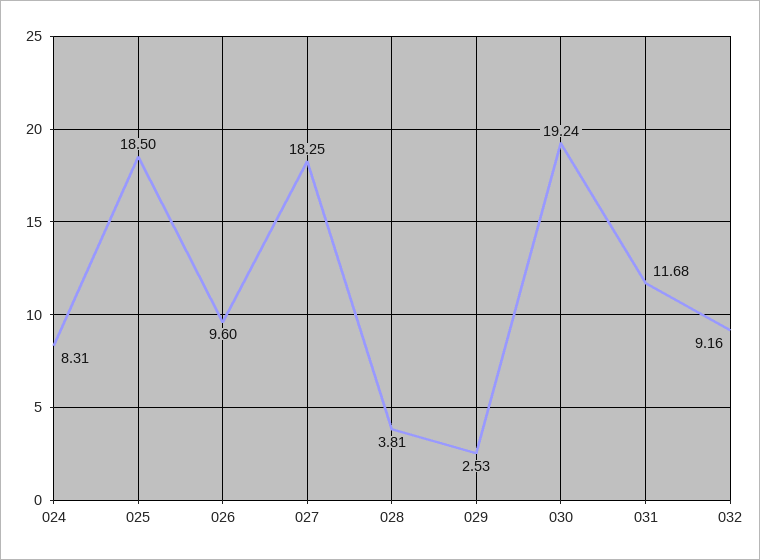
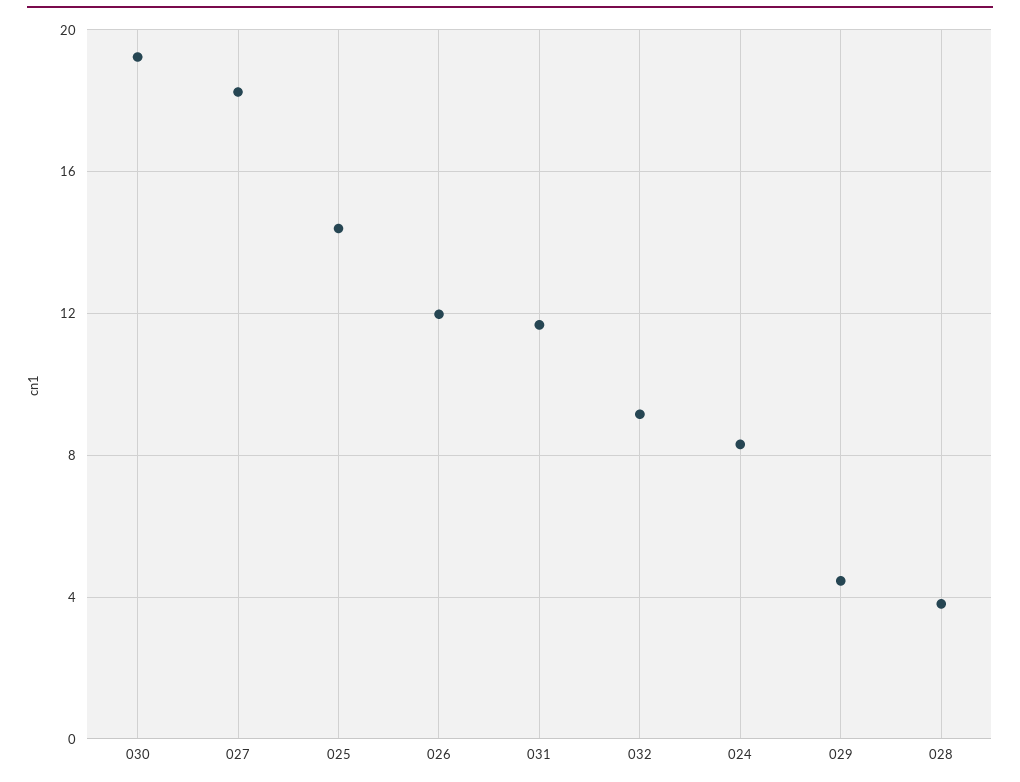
  {
    "024": 8.31,
-   "025": 18.5,
+   "025": 14.5,
-   "026": 9.6,
+   "026": 12,
    "027": 18.25,
    "028": 3.81,
-   "029": 2.53,
+   "029": 4.5,
    "030": 19.24,
    "031": 11.68,
    "032": 9.16
  }

